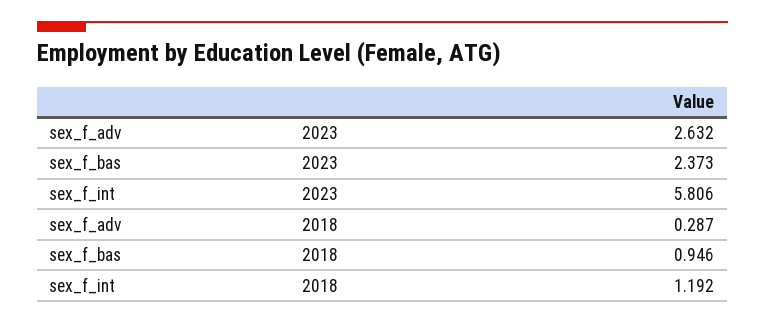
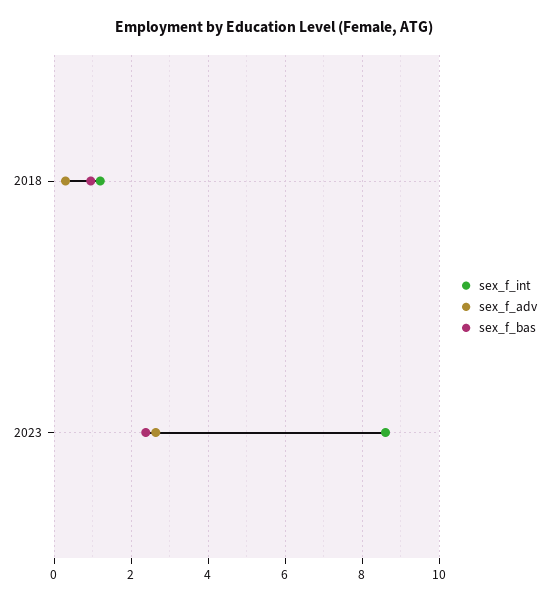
  {
    "sex_f_adv": {
      "2023": 2.632,
      "2018": 0.287
    },
    "sex_f_bas": {
      "2023": 2.373,
      "2018": 0.946
    },
    "sex_f_int": {
-     "2023": 5.806,
+     "2023": 8.6,
      "2018": 1.192
    }
  }

